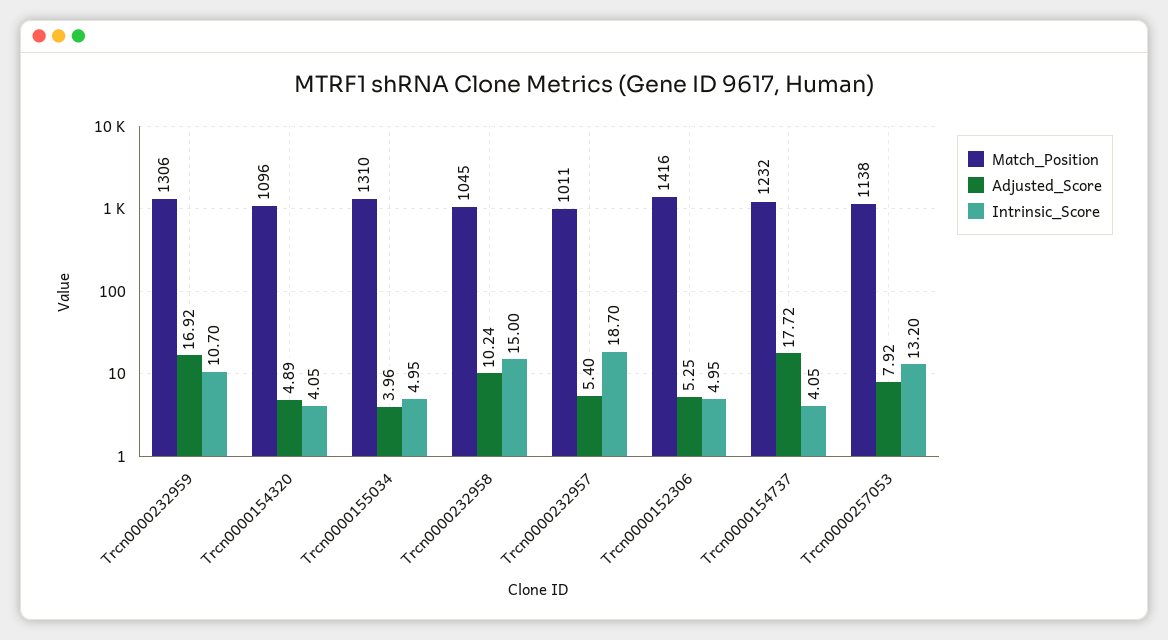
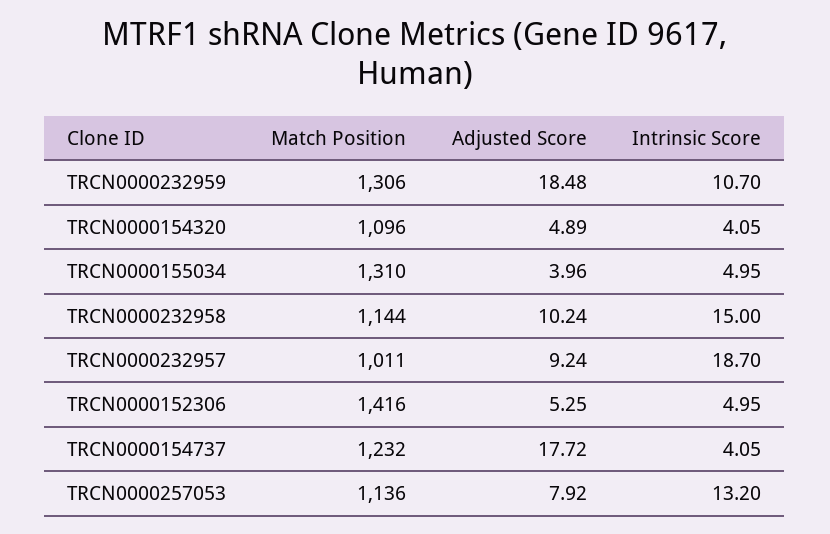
  {
    "Match_Position": {
      "Trcn0000232959": 1306,
      "Trcn0000154320": 1096,
      "Trcn0000155034": 1310,
-     "Trcn0000232958": 1045,
+     "Trcn0000232958": 1144,
      "Trcn0000232957": 1011,
      "Trcn0000152306": 1416,
      "Trcn0000154737": 1232,
-     "Trcn0000257053": 1138
+     "Trcn0000257053": 1136
    },
    "Adjusted_Score": {
-     "Trcn0000232959": 16.92,
+     "Trcn0000232959": 18.48,
      "Trcn0000154320": 4.89,
      "Trcn0000155034": 3.96,
      "Trcn0000232958": 10.24,
-     "Trcn0000232957": 5.4,
+     "Trcn0000232957": 9.24,
      "Trcn0000152306": 5.25,
      "Trcn0000154737": 17.72,
      "Trcn0000257053": 7.92
    },
    "Intrinsic_Score": {
      "Trcn0000232959": 10.7,
      "Trcn0000154320": 4.05,
      "Trcn0000155034": 4.95,
      "Trcn0000232958": 15,
      "Trcn0000232957": 18.7,
      "Trcn0000152306": 4.95,
      "Trcn0000154737": 4.05,
      "Trcn0000257053": 13.2
    }
  }

